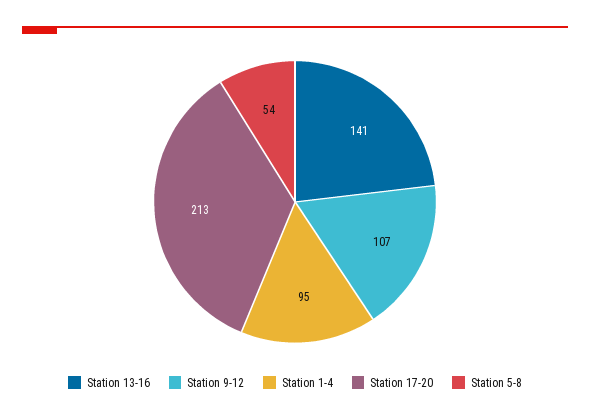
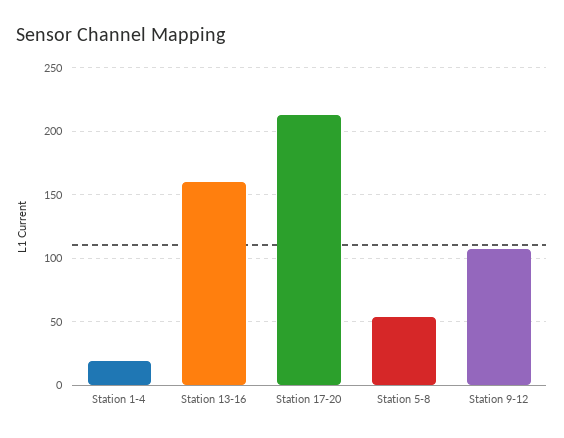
  {
-   "Station 13-16": 141,
+   "Station 13-16": 160,
    "Station 9-12": 107,
-   "Station 1-4": 95,
+   "Station 1-4": 20,
    "Station 17-20": 213,
    "Station 5-8": 54
  }

